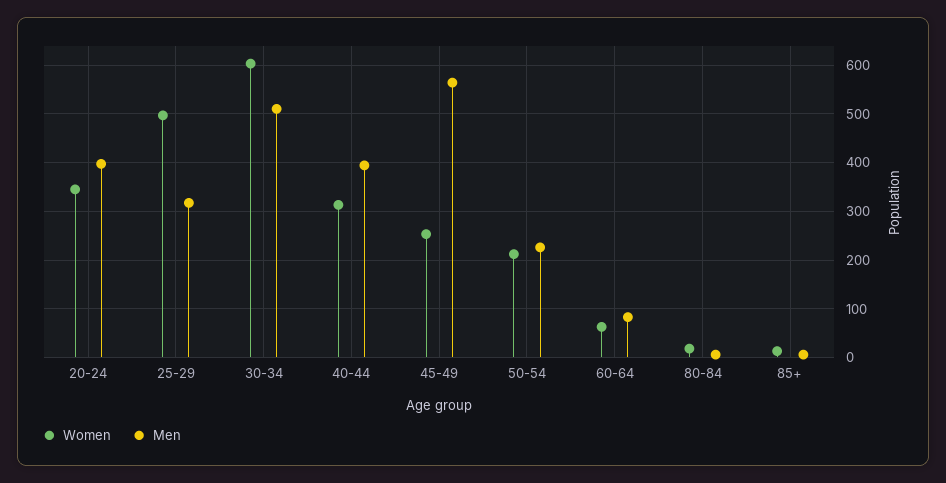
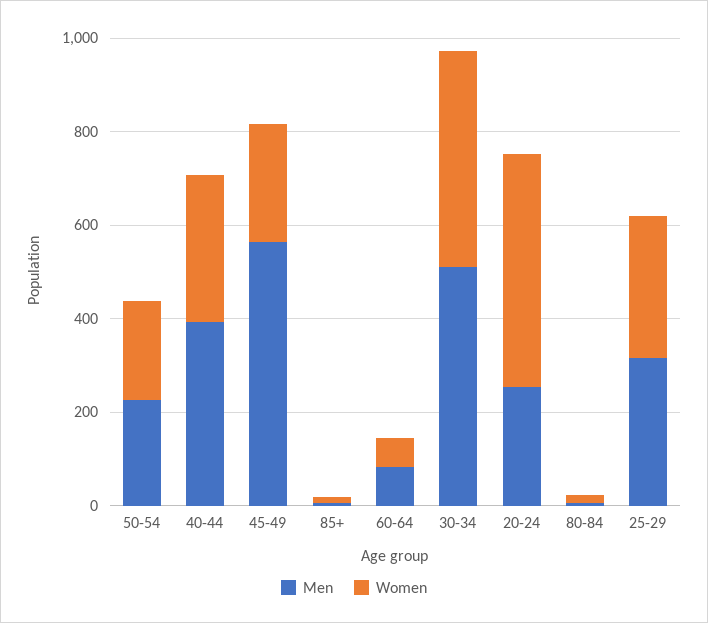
  {
    "Women": {
-     "20-24": 340,
+     "20-24": 500,
-     "25-29": 500,
+     "25-29": 300,
-     "30-34": 600,
+     "30-34": 450,
      "40-44": 320,
      "45-49": 260,
      "50-54": 220,
      "60-64": 60,
      "80-84": 20,
      "85+": 20
    },
    "Men": {
-     "20-24": 400,
+     "20-24": 250,
      "25-29": 320,
      "30-34": 520,
      "40-44": 400,
      "45-49": 560,
      "50-54": 220,
      "60-64": 80,
      "80-84": 0,
      "85+": 0
    }
  }

